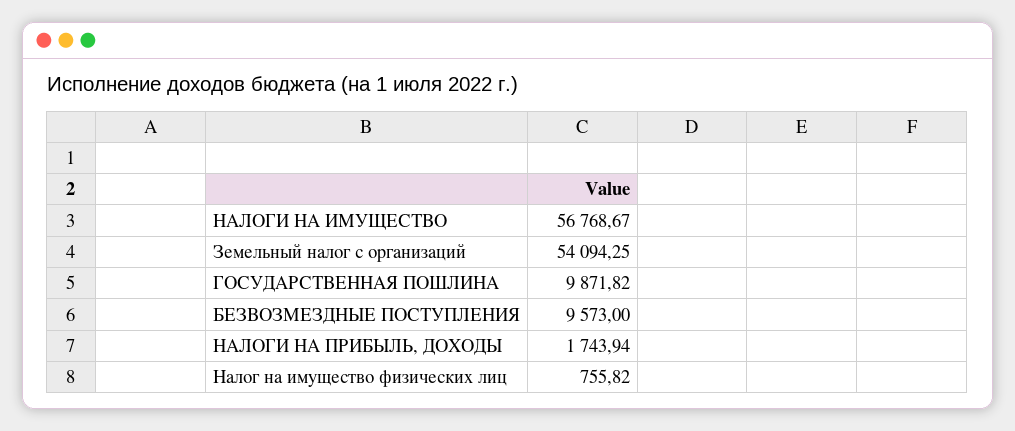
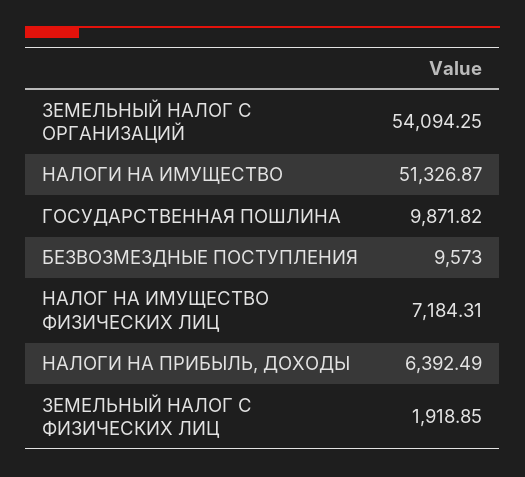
  {
-   "НАЛОГИ НА ИМУЩЕСТВО": 56768.67,
+   "НАЛОГИ НА ИМУЩЕСТВО": 51326.87,
    "Земельный налог с организаций": 54094.25,
    "ГОСУДАРСТВЕННАЯ ПОШЛИНА": 9871.82,
    "БЕЗВОЗМЕЗДНЫЕ ПОСТУПЛЕНИЯ": 9573,
-   "НАЛОГИ НА ПРИБЫЛЬ, ДОХОДЫ": 1743.94,
+   "НАЛОГИ НА ПРИБЫЛЬ, ДОХОДЫ": 6392.49,
-   "Налог на имущество физических лиц": 755.82
+   "Налог на имущество физических лиц": 7184.31,
+   "ЗЕМЕЛЬНЫЙ НАЛОГ С ФИЗИЧЕСКИХ ЛИЦ": 1918.85
  }

